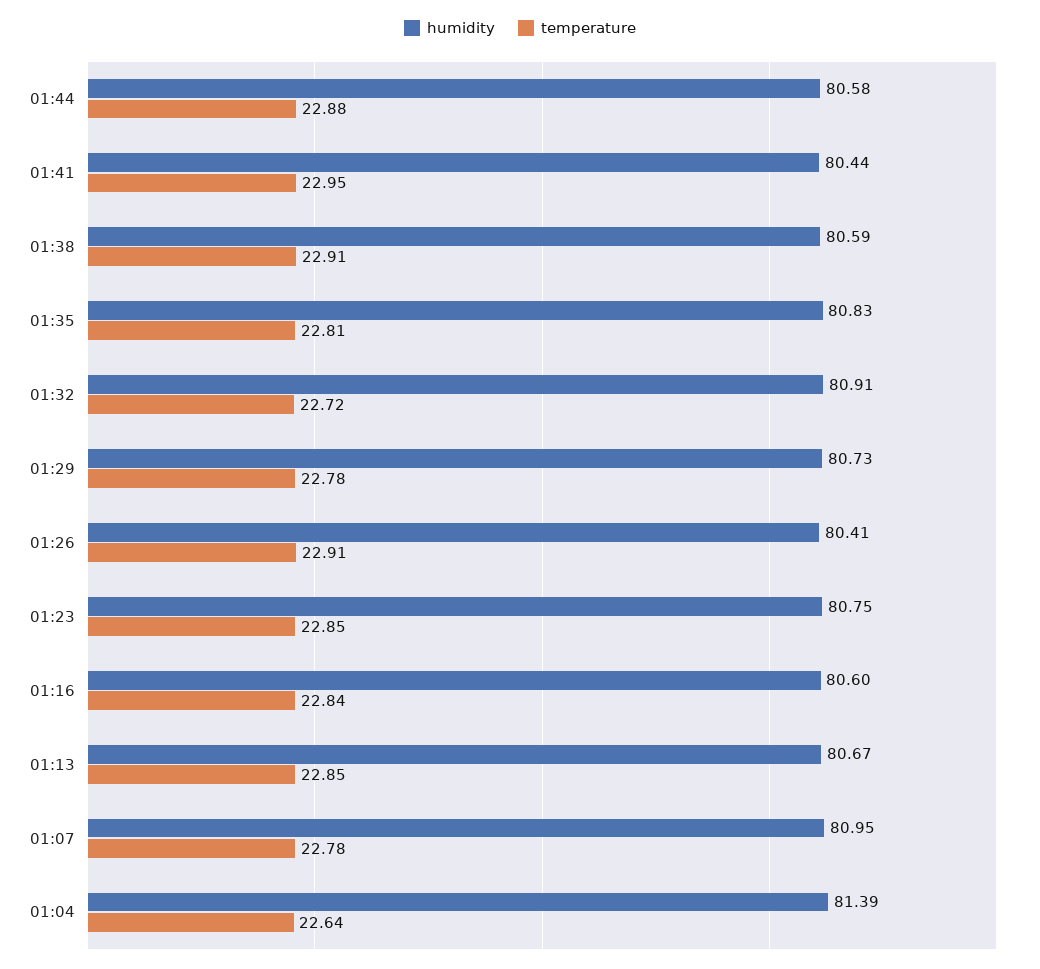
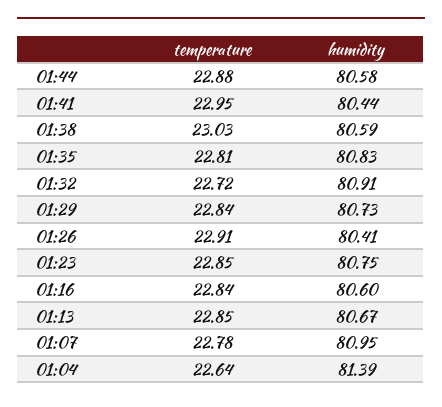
  {
    "humidity": {
      "01:44": 80.58,
      "01:41": 80.44,
      "01:38": 80.59,
      "01:35": 80.83,
      "01:32": 80.91,
      "01:29": 80.73,
      "01:26": 80.41,
      "01:23": 80.75,
      "01:16": 80.6,
      "01:13": 80.67,
      "01:07": 80.95,
      "01:04": 81.39
    },
    "temperature": {
      "01:44": 22.88,
      "01:41": 22.95,
-     "01:38": 22.91,
+     "01:38": 23.03,
      "01:35": 22.81,
      "01:32": 22.72,
-     "01:29": 22.78,
+     "01:29": 22.84,
      "01:26": 22.91,
      "01:23": 22.85,
      "01:16": 22.84,
      "01:13": 22.85,
      "01:07": 22.78,
      "01:04": 22.64
    }
  }

